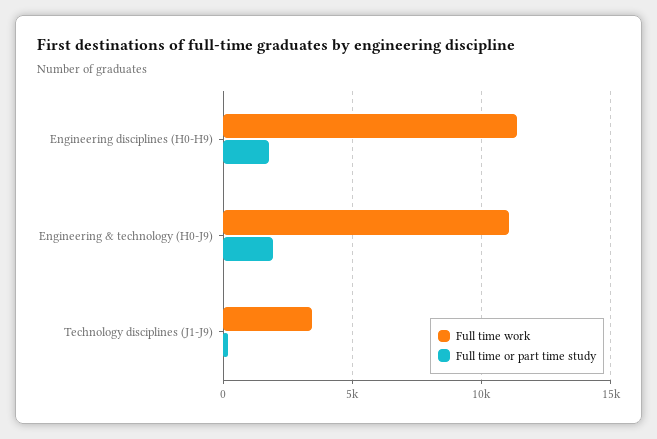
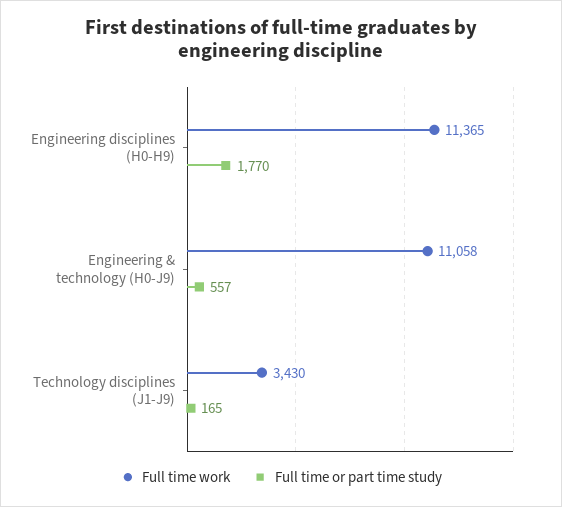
  {
    "Full time work": {
      "Engineering disciplines (H0-H9)": 11365,
      "Engineering & technology (H0-J9)": 11058,
      "Technology disciplines (J1-J9)": 3430
    },
    "Full time or part time study": {
      "Engineering disciplines (H0-H9)": 1770,
-     "Engineering & technology (H0-J9)": 2000,
+     "Engineering & technology (H0-J9)": 557,
      "Technology disciplines (J1-J9)": 165
    }
  }

